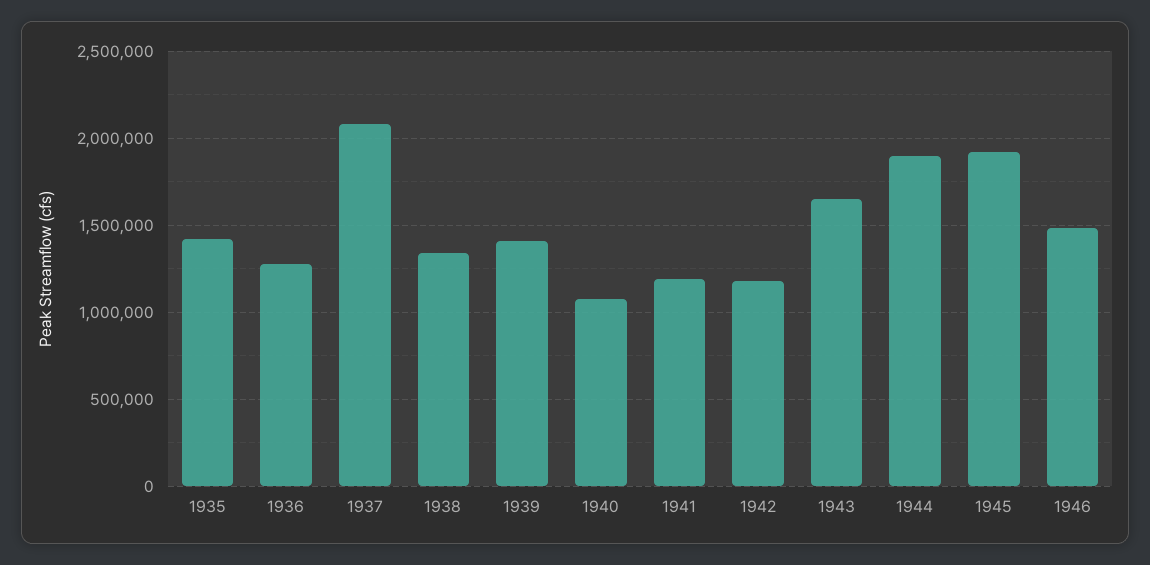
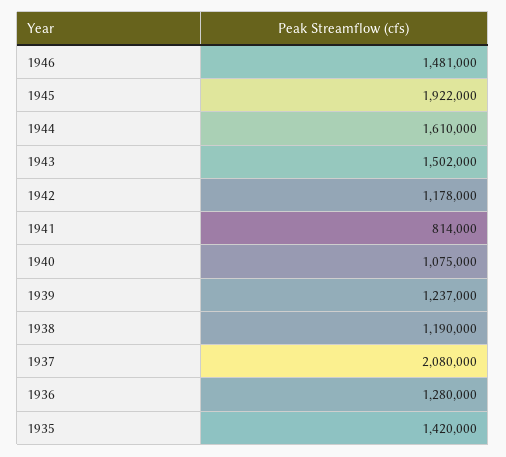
  {
    "1935": 1420000,
    "1936": 1280000,
    "1937": 2080000,
-   "1938": 1350000,
+   "1938": 1190000,
-   "1939": 1400000,
+   "1939": 1237000,
    "1940": 1075000,
-   "1941": 1200000,
+   "1941": 814000,
    "1942": 1178000,
-   "1943": 1650000,
+   "1943": 1502000,
-   "1944": 1900000,
+   "1944": 1610000,
    "1945": 1922000,
    "1946": 1481000
  }

